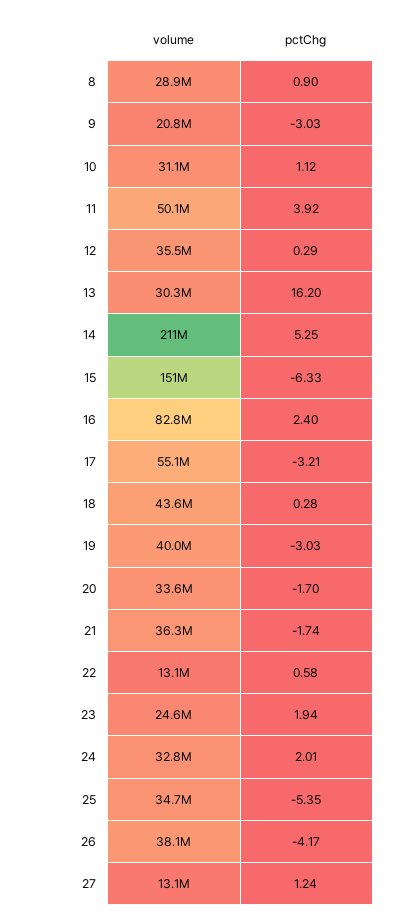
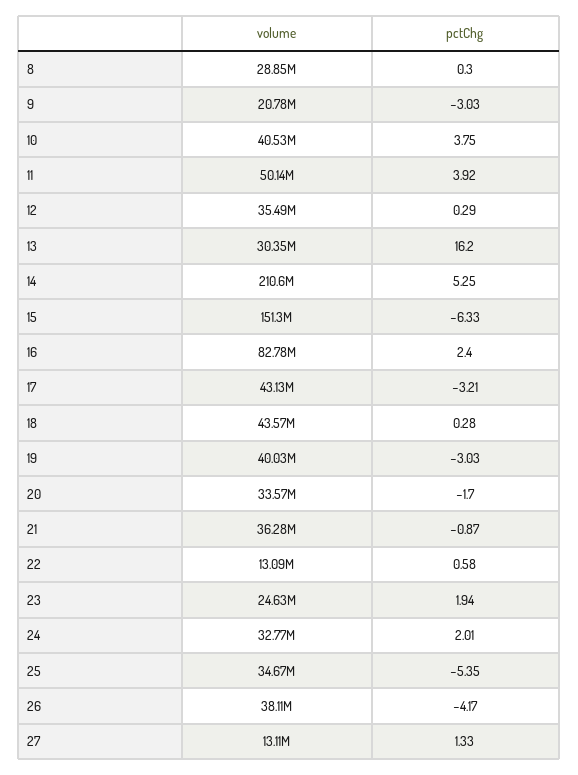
  {
    "volume": {
      "8": 28850000,
      "9": 20780000,
-     "10": 31100000,
+     "10": 40530000,
      "11": 50140000,
      "12": 35490000,
      "13": 30350000,
      "14": 210600000,
      "15": 151300000,
      "16": 82780000,
-     "17": 55100000,
+     "17": 43130000,
      "18": 43570000,
      "19": 40030000,
      "20": 33570000,
      "21": 36280000,
      "22": 13090000,
      "23": 24630000,
      "24": 32770000,
      "25": 34670000,
      "26": 38110000,
      "27": 13110000
    },
    "pctChg": {
-     "8": 0.9,
+     "8": 0.3,
      "9": -3.03,
-     "10": 1.12,
+     "10": 3.75,
      "11": 3.92,
      "12": 0.29,
      "13": 16.2,
      "14": 5.25,
      "15": -6.33,
      "16": 2.4,
      "17": -3.21,
      "18": 0.28,
      "19": -3.03,
      "20": -1.7,
-     "21": -1.74,
+     "21": -0.87,
      "22": 0.58,
      "23": 1.94,
      "24": 2.01,
      "25": -5.35,
      "26": -4.17,
-     "27": 1.24
+     "27": 1.33
    }
  }

